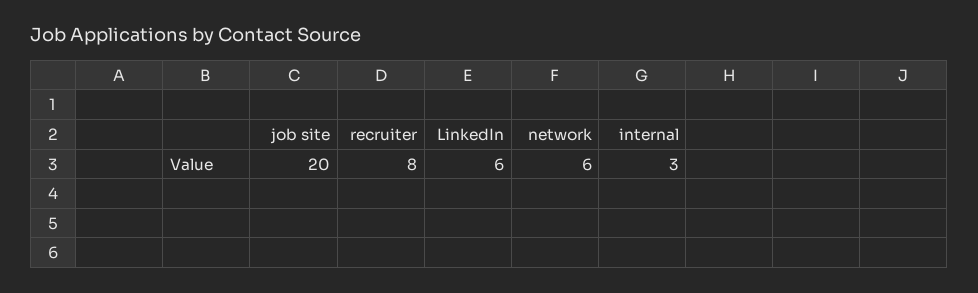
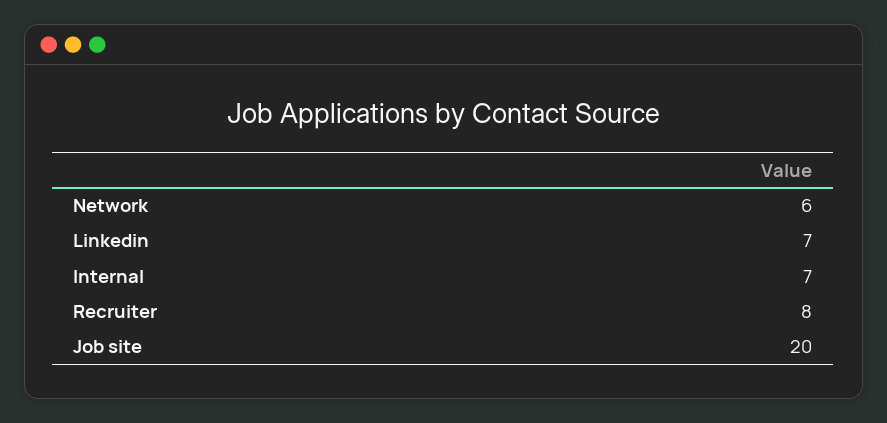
  {
    "job site": 20,
    "recruiter": 8,
-   "LinkedIn": 6,
+   "LinkedIn": 7,
    "network": 6,
-   "internal": 3
+   "internal": 7
  }

